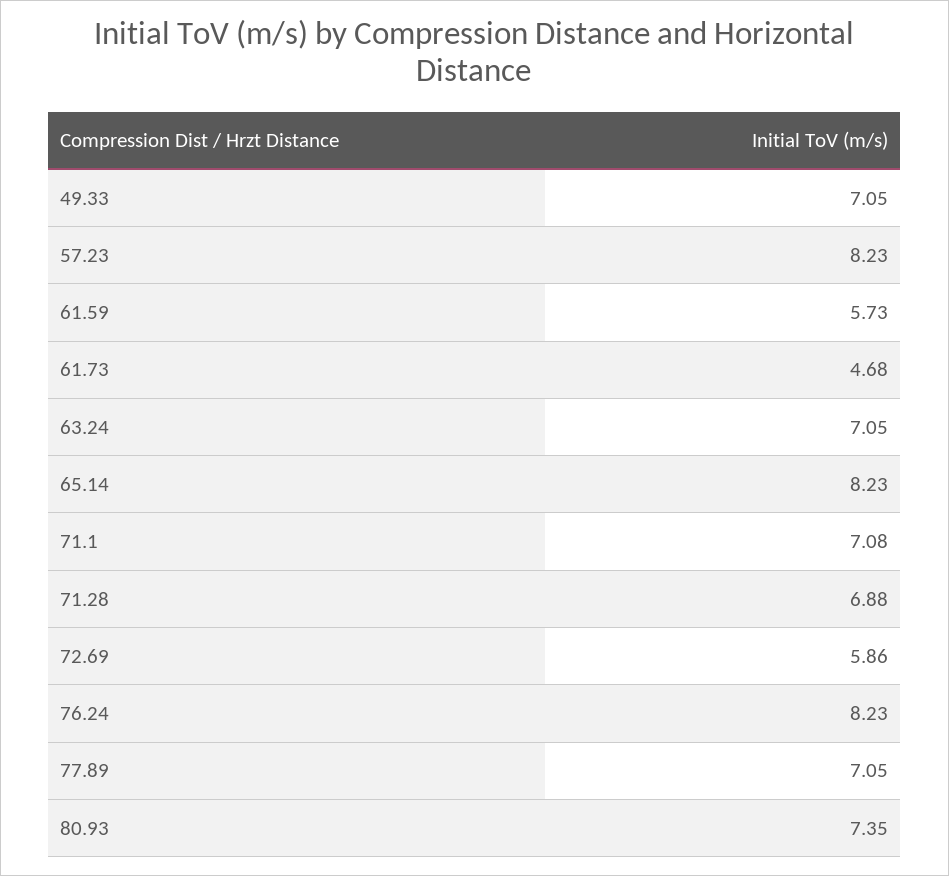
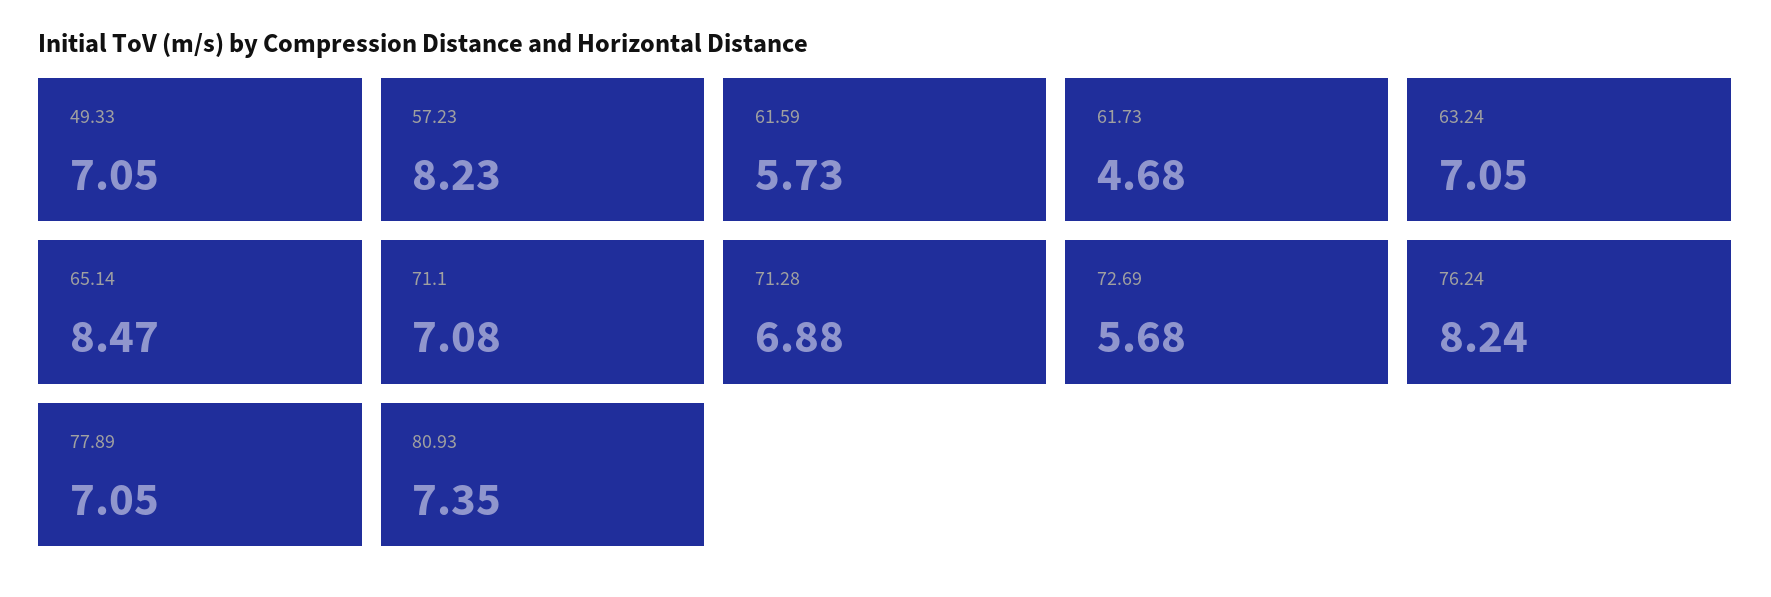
  {
    "49.33": 7.05,
    "57.23": 8.23,
    "61.59": 5.73,
    "61.73": 4.68,
    "63.24": 7.05,
-   "65.14": 8.23,
+   "65.14": 8.47,
    "71.1": 7.08,
    "71.28": 6.88,
-   "72.69": 5.86,
+   "72.69": 5.68,
-   "76.24": 8.23,
+   "76.24": 8.24,
    "77.89": 7.05,
    "80.93": 7.35
  }

